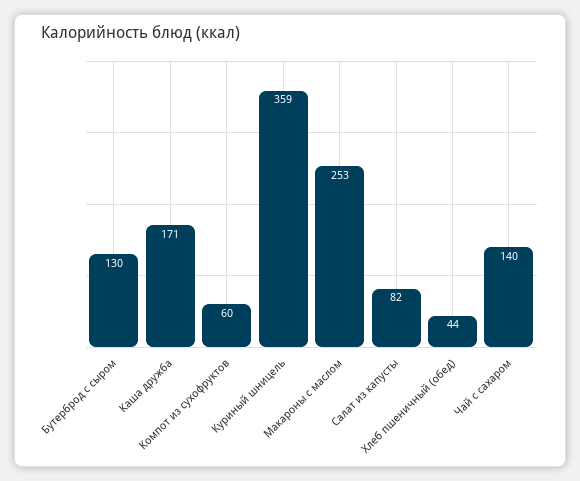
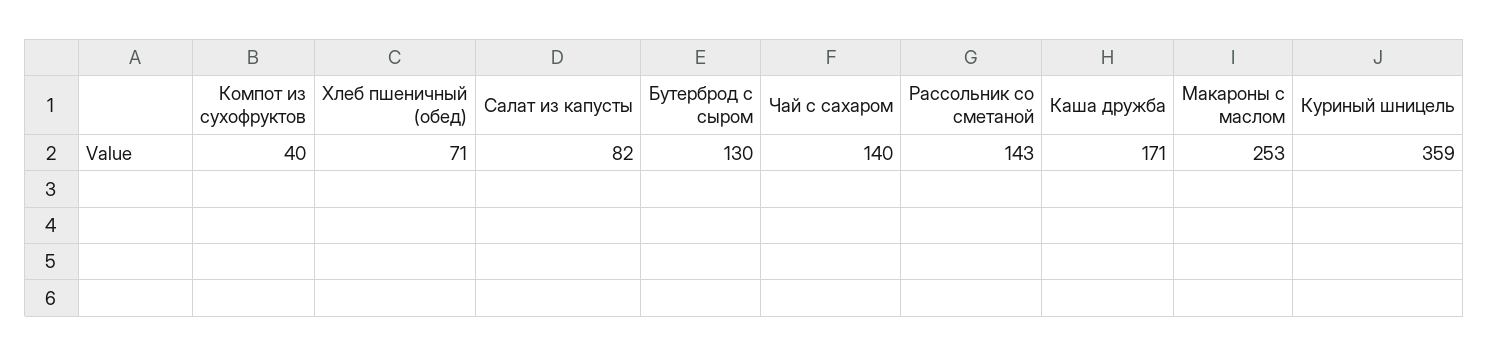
  {
    "Бутерброд с сыром": 130,
    "Каша дружба": 171,
-   "Компот из сухофруктов": 60,
+   "Компот из сухофруктов": 40,
    "Куриный шницель": 359,
    "Макароны с маслом": 253,
    "Салат из капусты": 82,
-   "Хлеб пшеничный (обед)": 44,
+   "Хлеб пшеничный (обед)": 71,
-   "Чай с сахаром": 140
+   "Чай с сахаром": 140,
+   "Рассольник со сметаной": 143
  }

